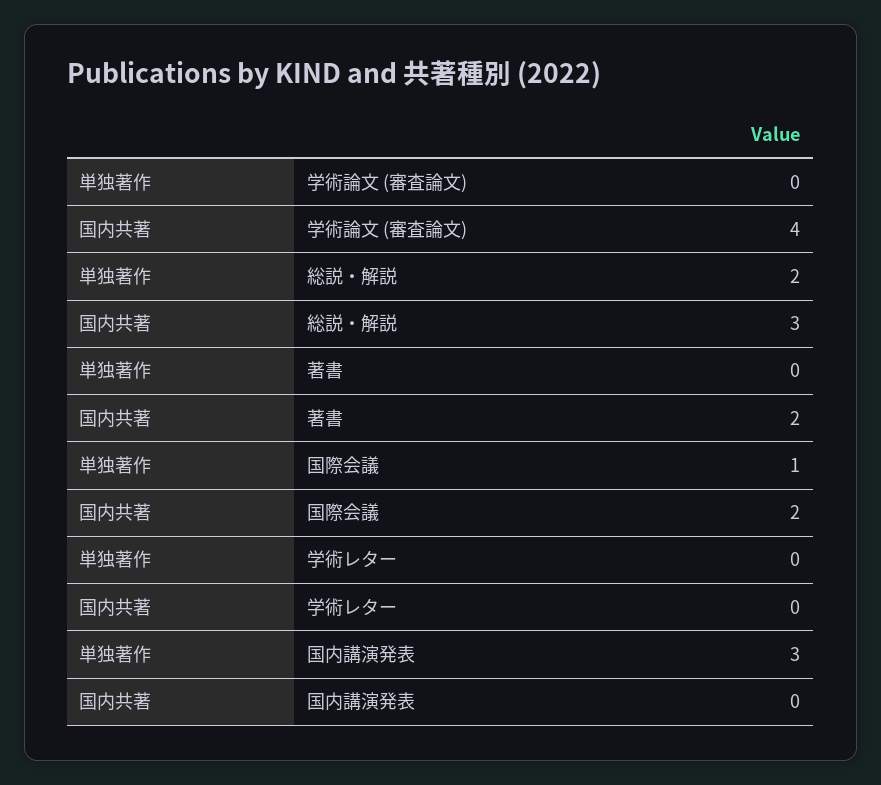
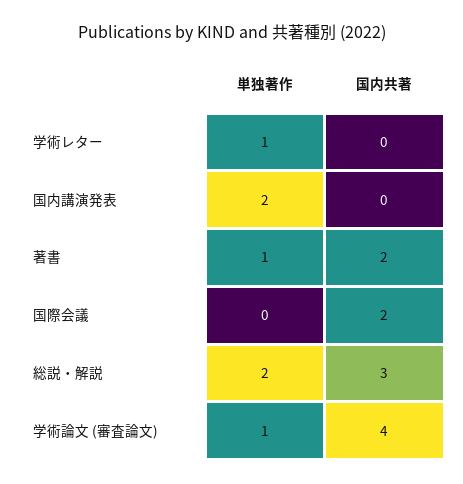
  {
    "単独著作": {
-     "学術論文 (審査論文)": 0,
+     "学術論文 (審査論文)": 1,
      "総説・解説": 2,
-     "著書": 0,
+     "著書": 1,
-     "国際会議": 1,
+     "国際会議": 0,
-     "学術レター": 0,
+     "学術レター": 1,
-     "国内講演発表": 3
+     "国内講演発表": 2
    },
    "国内共著": {
      "学術論文 (審査論文)": 4,
      "総説・解説": 3,
      "著書": 2,
      "国際会議": 2,
      "学術レター": 0,
      "国内講演発表": 0
    }
  }

